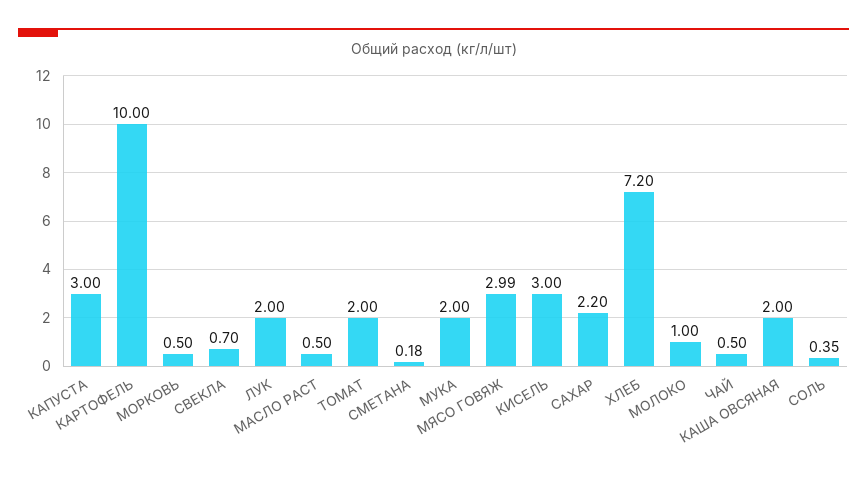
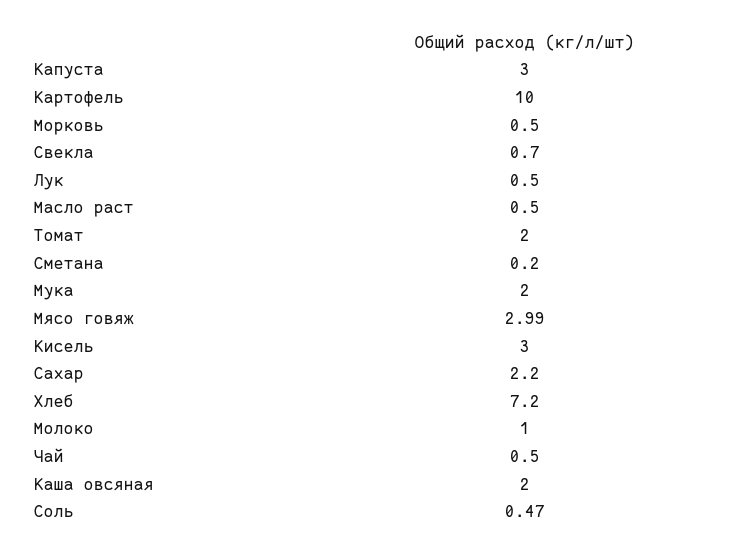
  {
    "КАПУСТА": 3,
    "КАРТОФЕЛЬ": 10,
    "МОРКОВЬ": 0.5,
    "СВЕКЛА": 0.7,
-   "ЛУК": 2,
+   "ЛУК": 0.5,
    "МАСЛО РАСТ": 0.5,
    "ТОМАТ": 2,
-   "СМЕТАНА": 0.18,
+   "СМЕТАНА": 0.2,
    "МУКА": 2,
    "МЯСО ГОВЯЖ": 2.99,
    "КИСЕЛЬ": 3,
    "САХАР": 2.2,
    "ХЛЕБ": 7.2,
    "МОЛОКО": 1,
    "ЧАЙ": 0.5,
    "КАША ОВСЯНАЯ": 2,
-   "СОЛЬ": 0.35
+   "СОЛЬ": 0.47
  }

